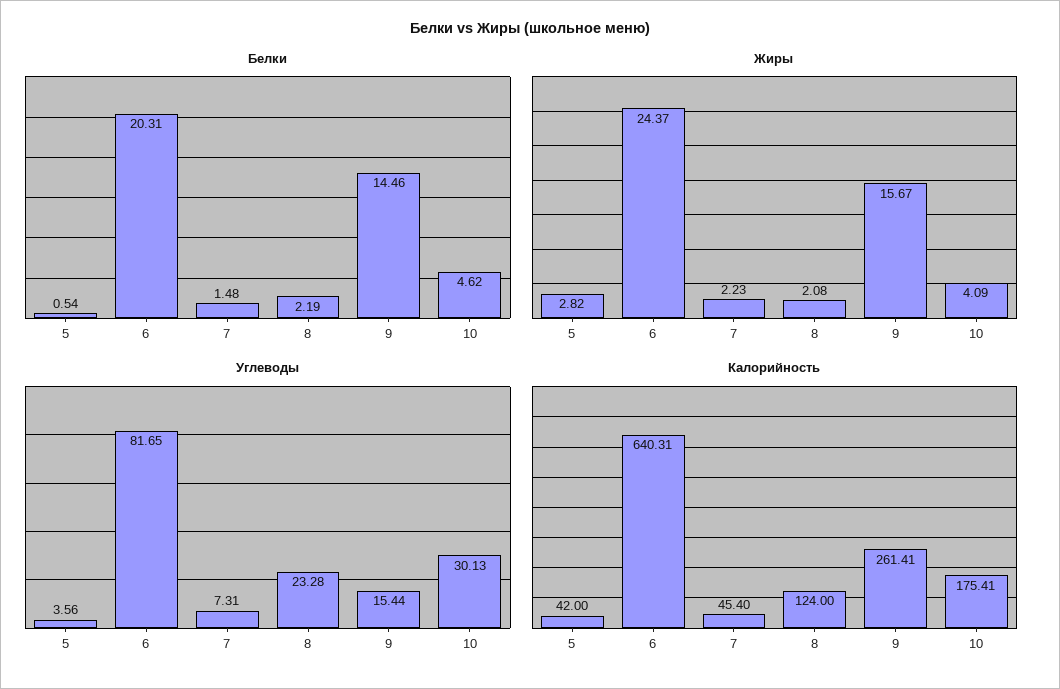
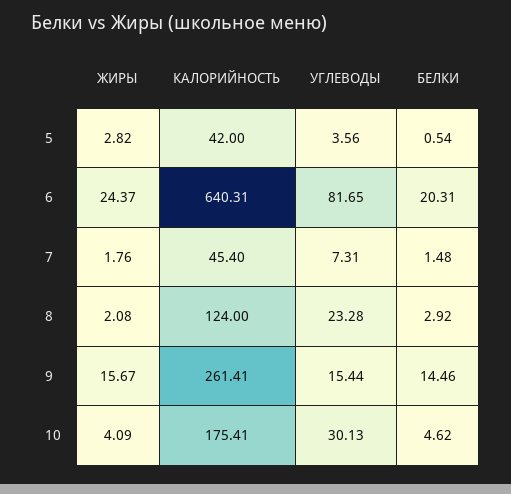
  {
    "Белки": {
      "5": 0.54,
      "6": 20.31,
      "7": 1.48,
-     "8": 2.19,
+     "8": 2.92,
      "9": 14.46,
      "10": 4.62
    },
    "Жиры": {
      "5": 2.82,
      "6": 24.37,
-     "7": 2.23,
+     "7": 1.76,
      "8": 2.08,
      "9": 15.67,
      "10": 4.09
    },
    "Углеводы": {
      "5": 3.56,
      "6": 81.65,
      "7": 7.31,
      "8": 23.28,
      "9": 15.44,
      "10": 30.13
    },
    "Калорийность": {
      "5": 42,
      "6": 640.31,
      "7": 45.4,
      "8": 124,
      "9": 261.41,
      "10": 175.41
    }
  }

